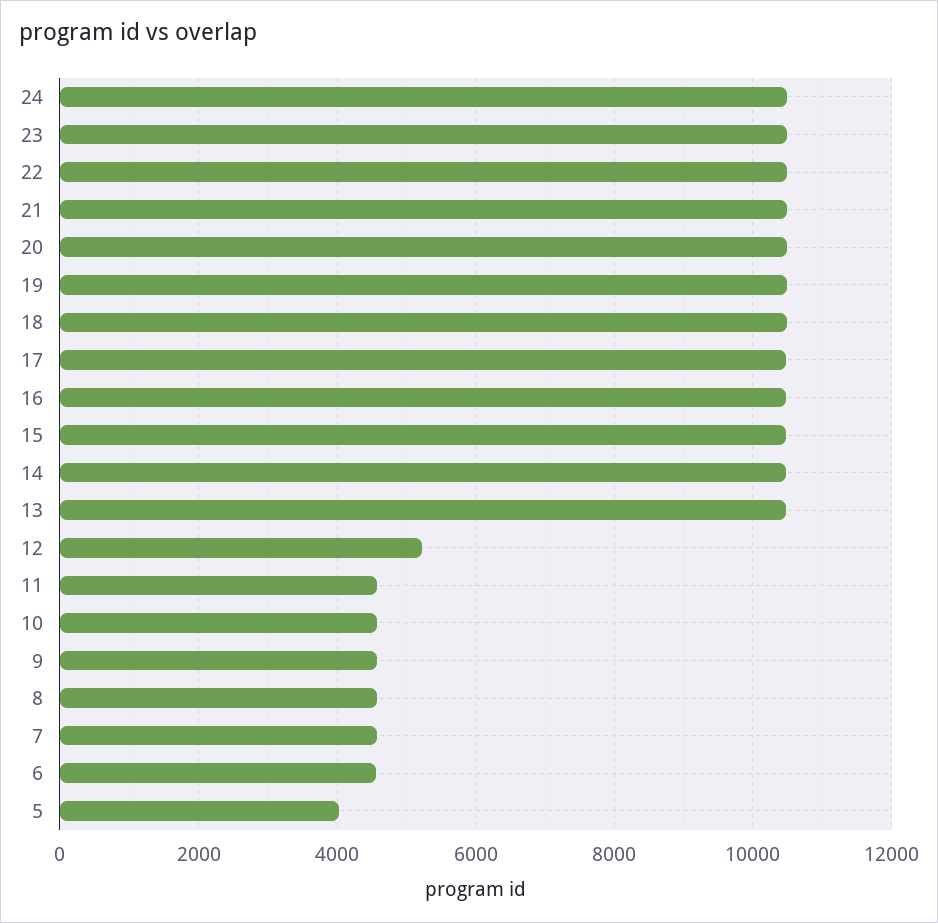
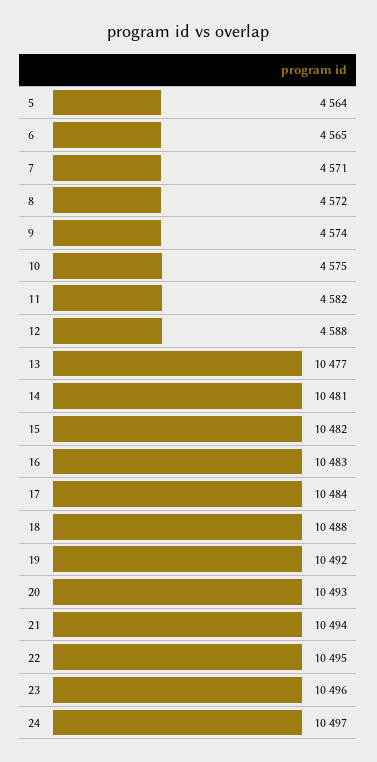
  {
    "24": 10497,
    "23": 10496,
    "22": 10495,
    "21": 10494,
    "20": 10493,
    "19": 10492,
    "18": 10488,
    "17": 10484,
    "16": 10483,
    "15": 10482,
    "14": 10481,
    "13": 10477,
-   "12": 5200,
+   "12": 4588,
    "11": 4582,
    "10": 4575,
    "9": 4574,
    "8": 4572,
    "7": 4571,
    "6": 4565,
-   "5": 4000
+   "5": 4564
  }

